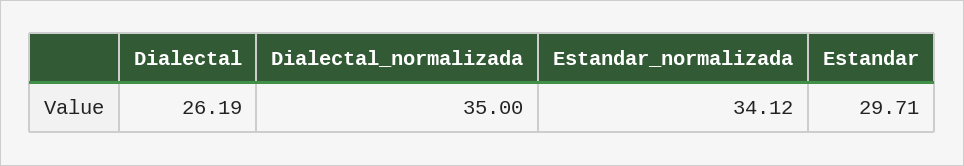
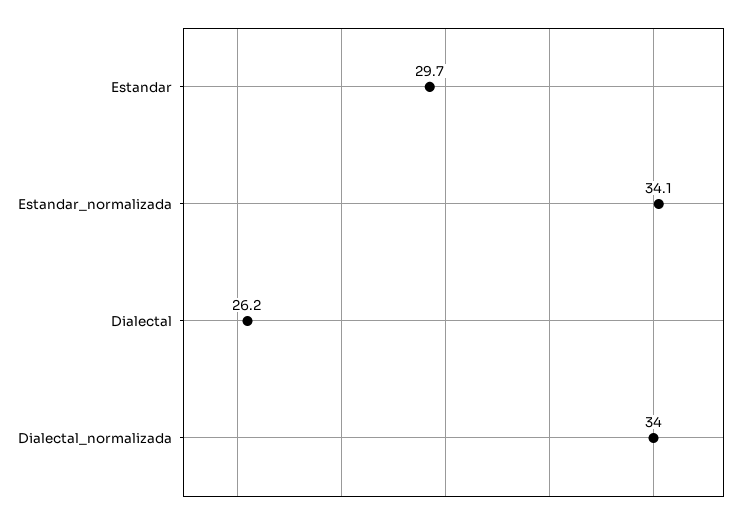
  {
    "Dialectal": 26.19,
-   "Dialectal_normalizada": 35,
+   "Dialectal_normalizada": 34,
    "Estandar_normalizada": 34.12,
    "Estandar": 29.71
  }

